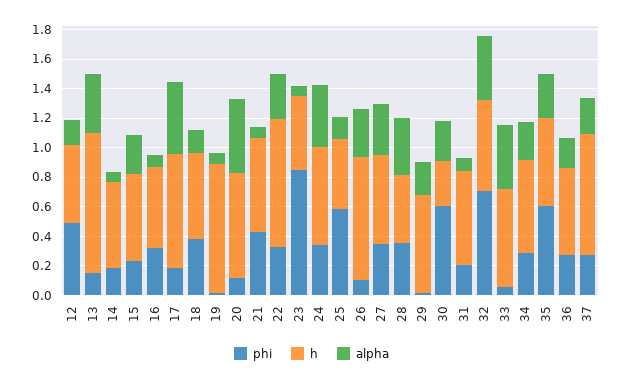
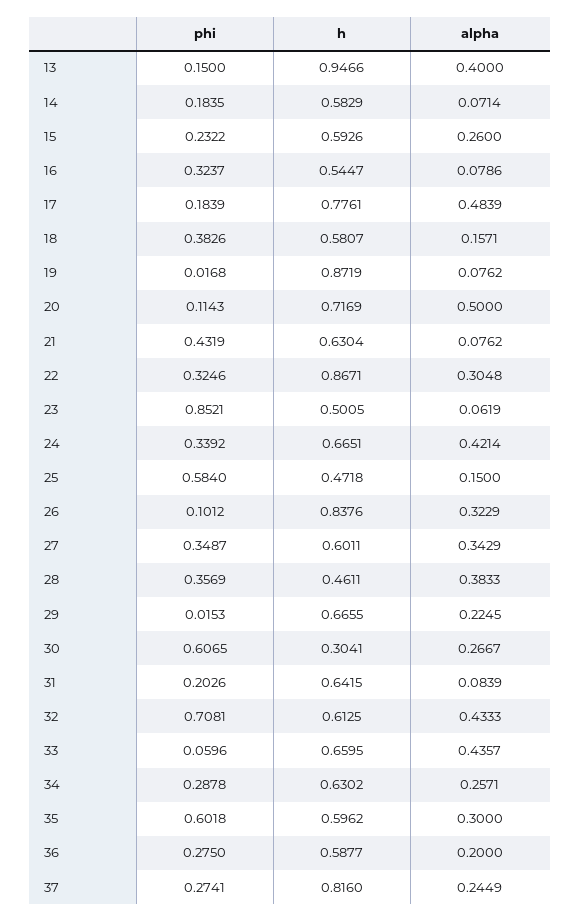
  {
    "phi": {
-     "12": 0.5,
      "13": 0.15,
      "14": 0.1835,
      "15": 0.2322,
      "16": 0.3237,
      "17": 0.1839,
      "18": 0.3826,
      "19": 0.0168,
      "20": 0.1143,
      "21": 0.4319,
      "22": 0.3246,
      "23": 0.8521,
      "24": 0.3392,
      "25": 0.584,
      "26": 0.1012,
      "27": 0.3487,
      "28": 0.3569,
      "29": 0.0153,
      "30": 0.6065,
      "31": 0.2026,
      "32": 0.7081,
      "33": 0.0596,
      "34": 0.2878,
      "35": 0.6018,
      "36": 0.275,
      "37": 0.2741
    },
    "h": {
-     "12": 0.5,
      "13": 0.9466,
      "14": 0.5829,
      "15": 0.5926,
      "16": 0.5447,
      "17": 0.7761,
      "18": 0.5807,
      "19": 0.8719,
      "20": 0.7169,
      "21": 0.6304,
      "22": 0.8671,
      "23": 0.5005,
      "24": 0.6651,
      "25": 0.4718,
      "26": 0.8376,
      "27": 0.6011,
      "28": 0.4611,
      "29": 0.6655,
      "30": 0.3041,
      "31": 0.6415,
      "32": 0.6125,
      "33": 0.6595,
      "34": 0.6302,
      "35": 0.5962,
      "36": 0.5877,
      "37": 0.816
    },
    "alpha": {
-     "12": 0.2,
      "13": 0.4,
      "14": 0.0714,
      "15": 0.26,
      "16": 0.0786,
      "17": 0.4839,
      "18": 0.1571,
      "19": 0.0762,
      "20": 0.5,
      "21": 0.0762,
      "22": 0.3048,
      "23": 0.0619,
      "24": 0.4214,
      "25": 0.15,
      "26": 0.3229,
      "27": 0.3429,
      "28": 0.3833,
      "29": 0.2245,
      "30": 0.2667,
      "31": 0.0839,
      "32": 0.4333,
      "33": 0.4357,
      "34": 0.2571,
      "35": 0.3,
      "36": 0.2,
      "37": 0.2449
    }
  }

